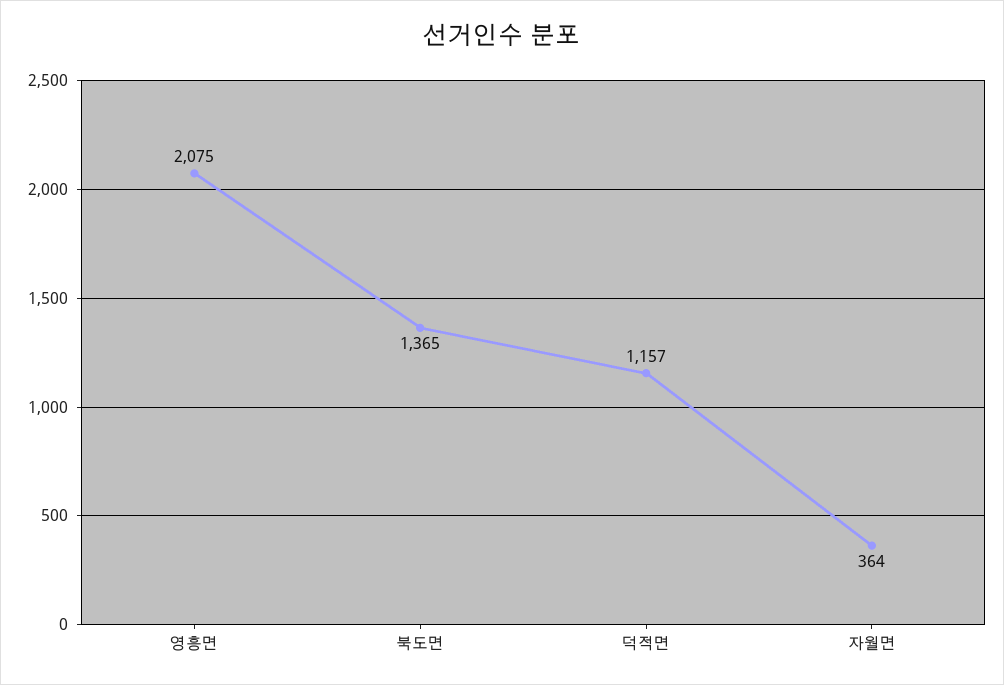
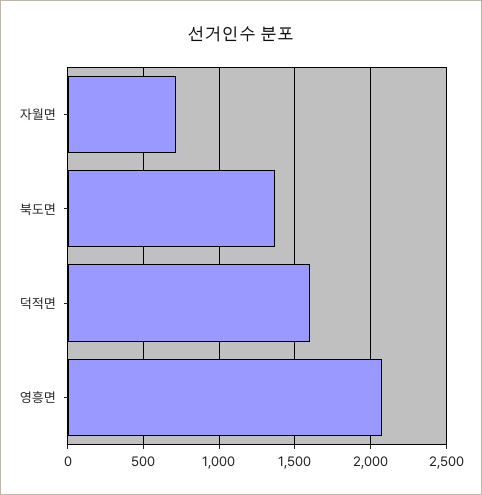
  {
    "영흥면": 2075,
    "북도면": 1365,
-   "덕적면": 1157,
+   "덕적면": 1600,
-   "자월면": 364
+   "자월면": 700
  }

